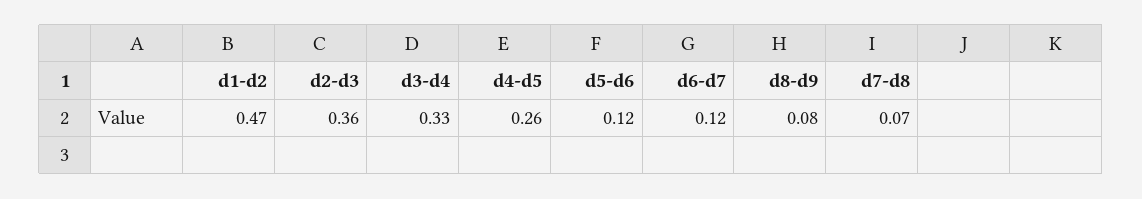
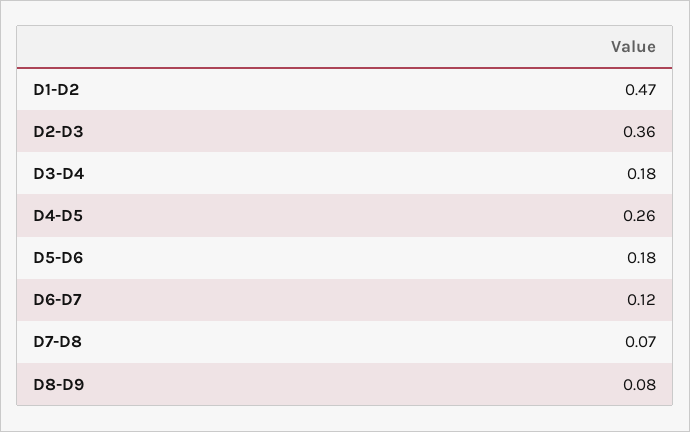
  {
    "d1-d2": 0.47,
    "d2-d3": 0.36,
-   "d3-d4": 0.33,
+   "d3-d4": 0.18,
    "d4-d5": 0.26,
-   "d5-d6": 0.12,
+   "d5-d6": 0.18,
    "d6-d7": 0.12,
    "d8-d9": 0.08,
    "d7-d8": 0.07
  }

